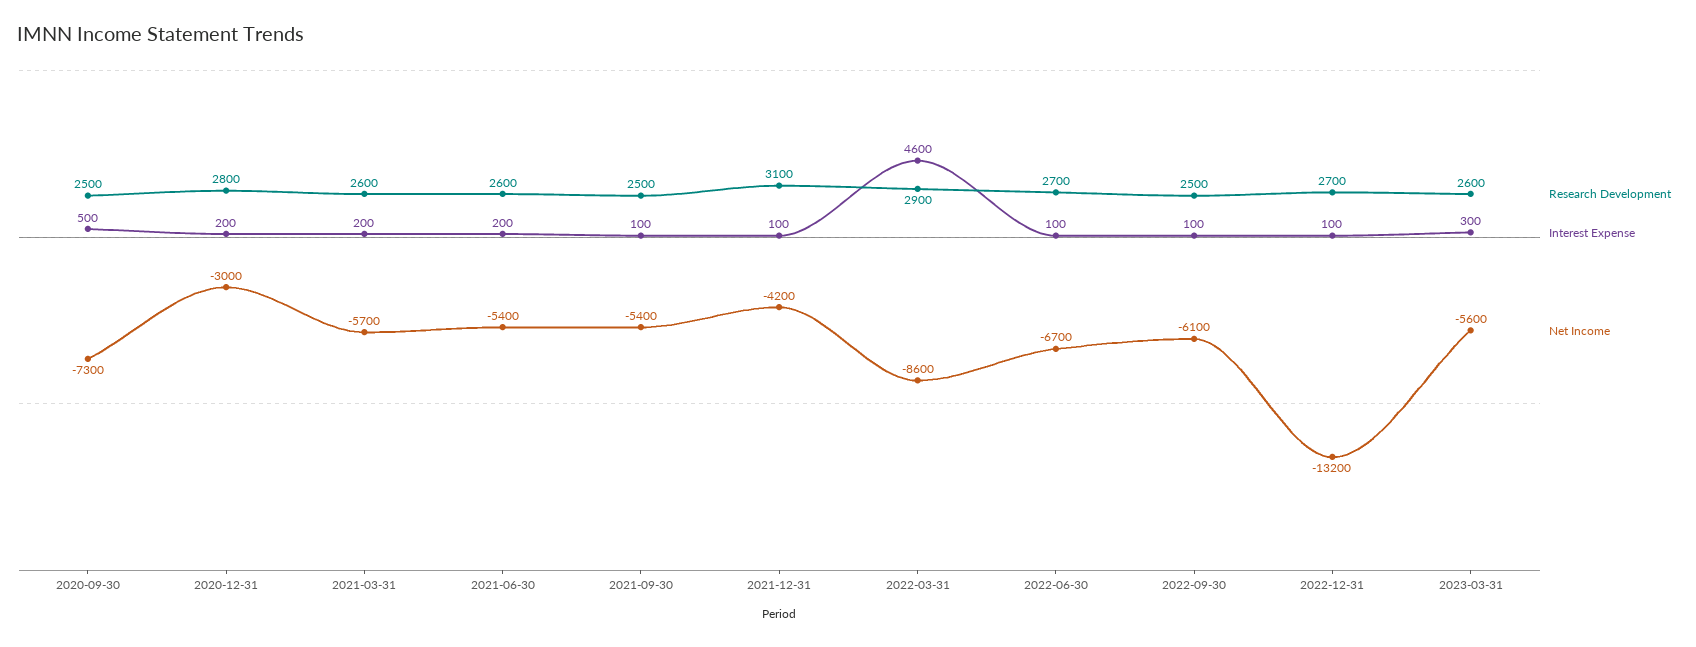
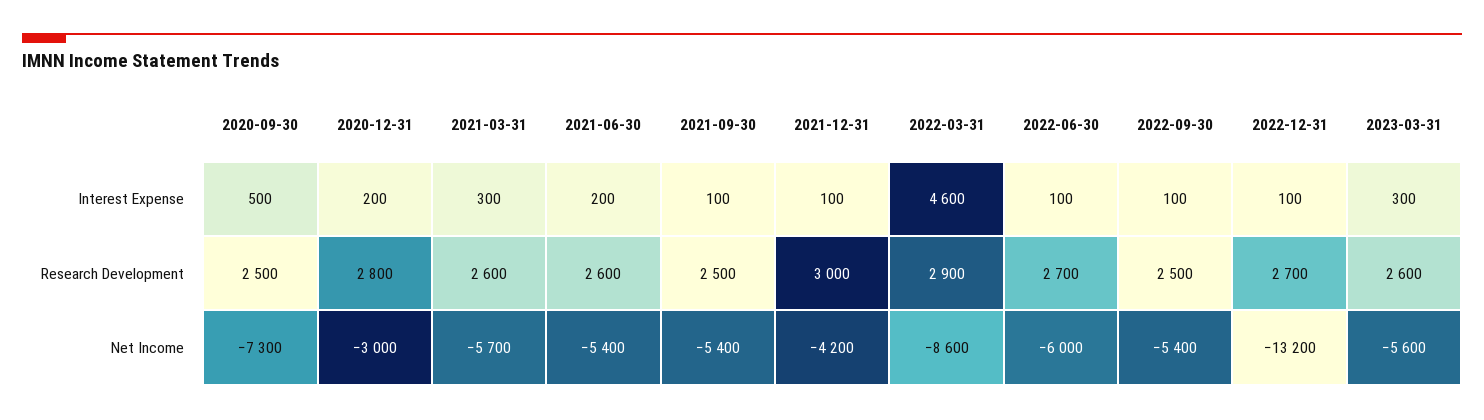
  {
    "Research Development": {
      "2020-09-30": 2500,
      "2020-12-31": 2800,
      "2021-03-31": 2600,
      "2021-06-30": 2600,
      "2021-09-30": 2500,
-     "2021-12-31": 3100,
+     "2021-12-31": 3000,
      "2022-03-31": 2900,
      "2022-06-30": 2700,
      "2022-09-30": 2500,
      "2022-12-31": 2700,
      "2023-03-31": 2600
    },
    "Interest Expense": {
      "2020-09-30": 500,
      "2020-12-31": 200,
-     "2021-03-31": 200,
+     "2021-03-31": 300,
      "2021-06-30": 200,
      "2021-09-30": 100,
      "2021-12-31": 100,
      "2022-03-31": 4600,
      "2022-06-30": 100,
      "2022-09-30": 100,
      "2022-12-31": 100,
      "2023-03-31": 300
    },
    "Net Income": {
      "2020-09-30": -7300,
      "2020-12-31": -3000,
      "2021-03-31": -5700,
      "2021-06-30": -5400,
      "2021-09-30": -5400,
      "2021-12-31": -4200,
      "2022-03-31": -8600,
-     "2022-06-30": -6700,
+     "2022-06-30": -6000,
-     "2022-09-30": -6100,
+     "2022-09-30": -5400,
      "2022-12-31": -13200,
      "2023-03-31": -5600
    }
  }

